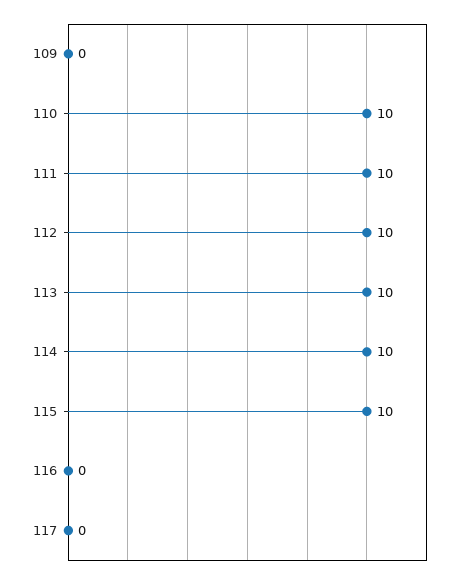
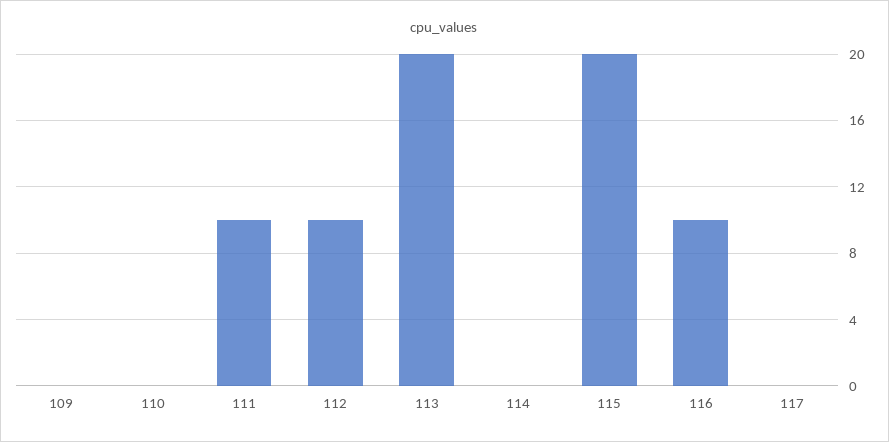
  {
    "109": 0,
-   "110": 10,
+   "110": 0,
    "111": 10,
    "112": 10,
-   "113": 10,
+   "113": 20,
-   "114": 10,
+   "114": 0,
-   "115": 10,
+   "115": 20,
-   "116": 0,
+   "116": 10,
    "117": 0
  }

